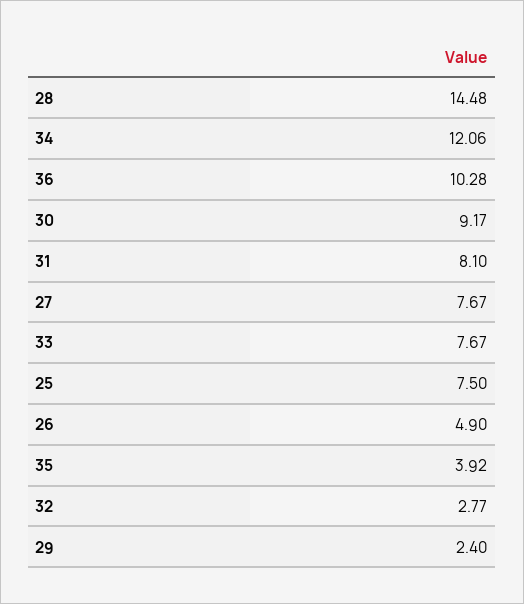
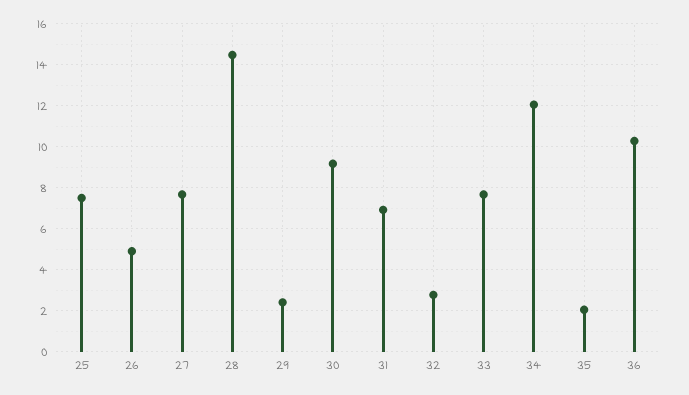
  {
    "28": 14.48,
    "34": 12.06,
    "36": 10.28,
    "30": 9.17,
-   "31": 8.1,
+   "31": 7,
    "27": 7.67,
    "33": 7.67,
    "25": 7.5,
    "26": 4.9,
-   "35": 3.92,
+   "35": 2,
    "32": 2.77,
    "29": 2.4
  }

